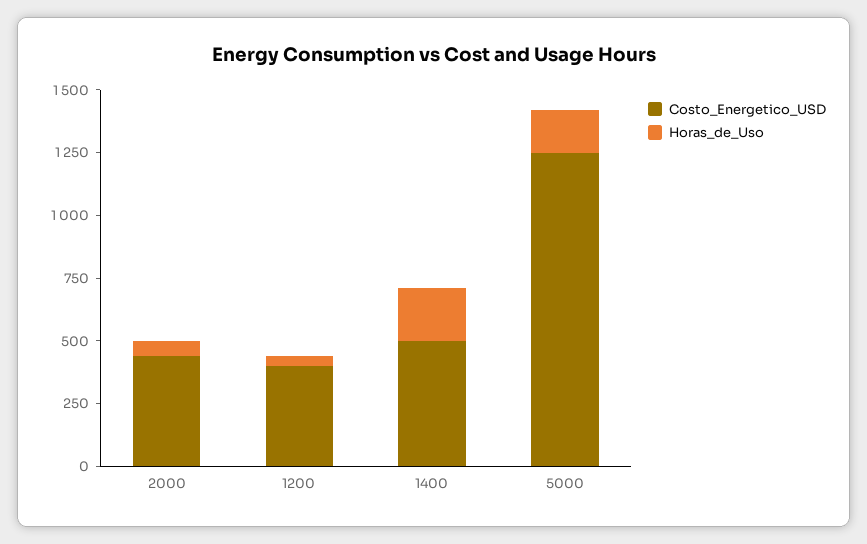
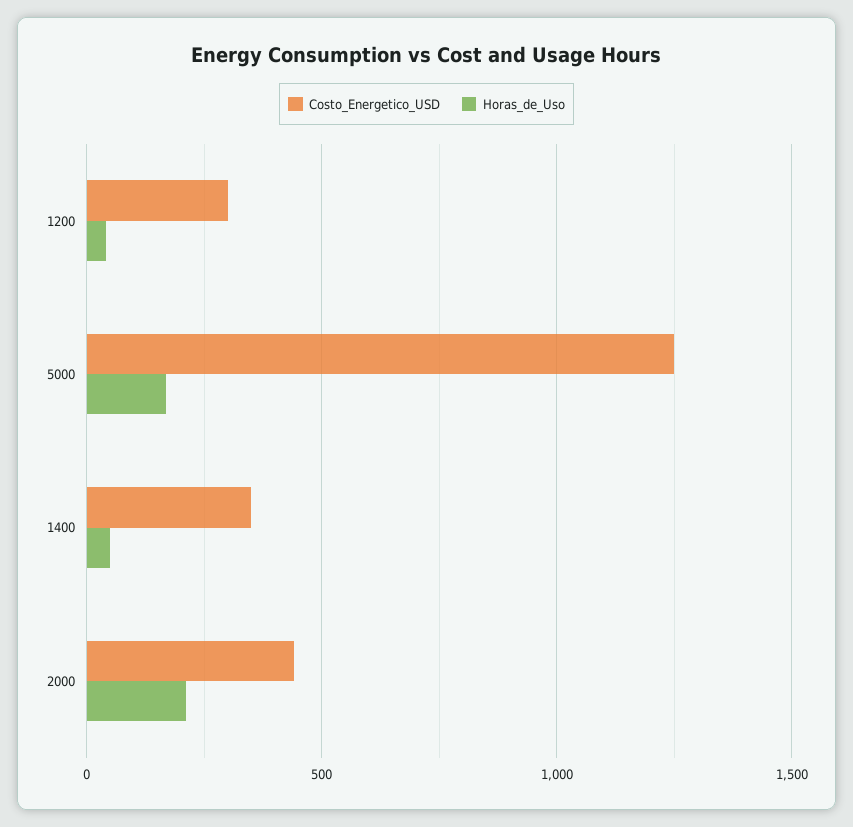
  {
    "Costo_Energetico_USD": {
      "2000": 450,
-     "1200": 400,
+     "1200": 300,
-     "1400": 500,
+     "1400": 350,
      "5000": 1250
    },
    "Horas_de_Uso": {
-     "2000": 50,
+     "2000": 200,
      "1200": 50,
-     "1400": 200,
+     "1400": 50,
      "5000": 150
    }
  }

